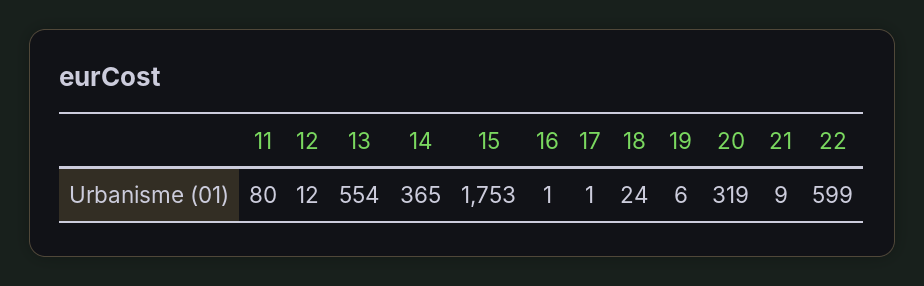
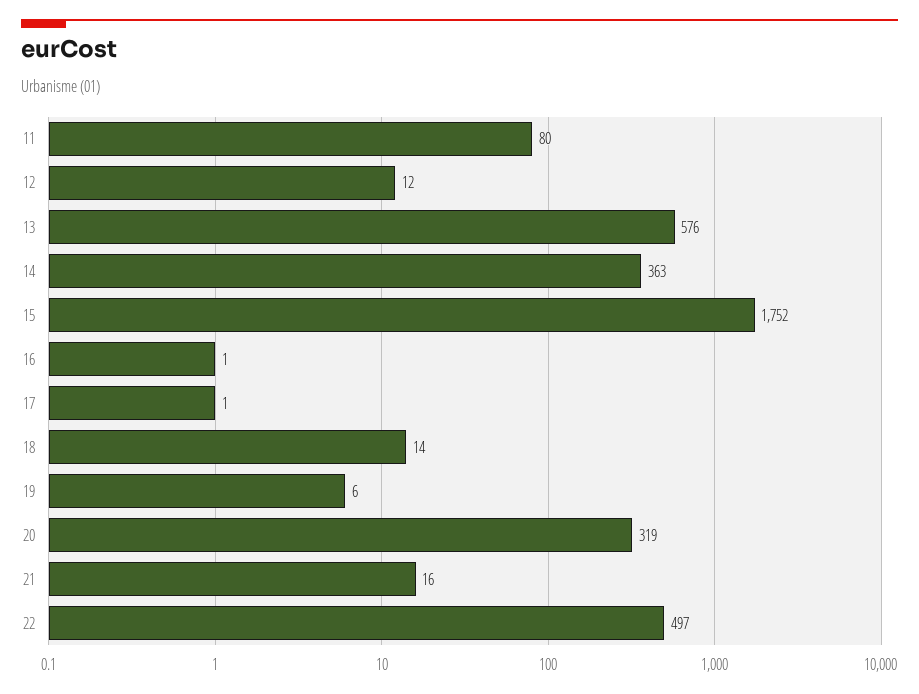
  {
    "11": 80,
    "12": 12,
-   "13": 554,
+   "13": 576,
-   "14": 365,
+   "14": 363,
-   "15": 1753,
+   "15": 1752,
    "16": 1,
    "17": 1,
-   "18": 24,
+   "18": 14,
    "19": 6,
    "20": 319,
-   "21": 9,
+   "21": 16,
-   "22": 599
+   "22": 497
  }

